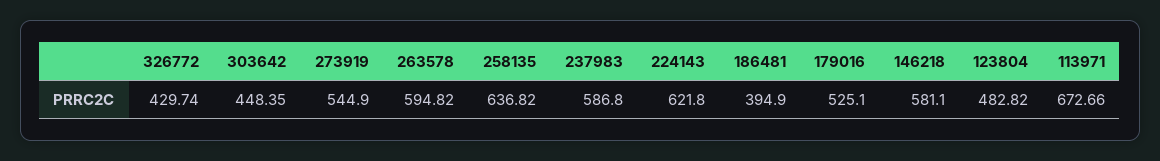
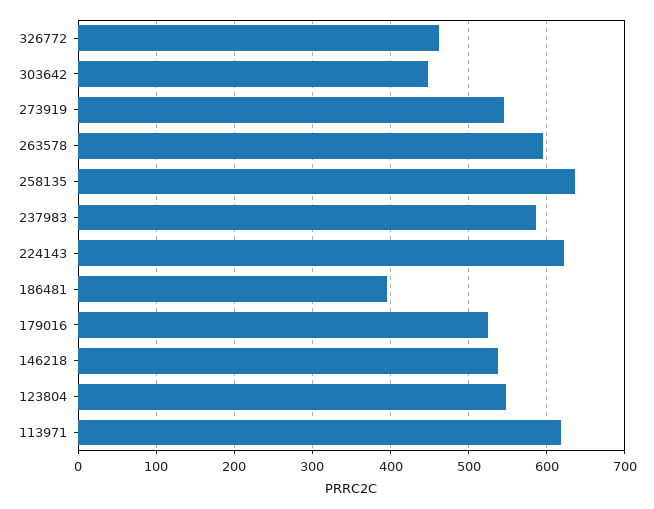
  {
-   "326772": 429.74,
+   "326772": 460,
    "303642": 448.35,
    "273919": 544.9,
    "263578": 594.82,
    "258135": 636.82,
    "237983": 586.8,
    "224143": 621.8,
    "186481": 394.9,
    "179016": 525.1,
-   "146218": 581.1,
+   "146218": 540,
-   "123804": 482.82,
+   "123804": 550,
-   "113971": 672.66
+   "113971": 620
  }

